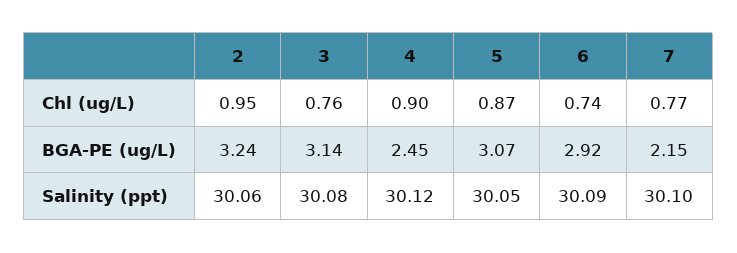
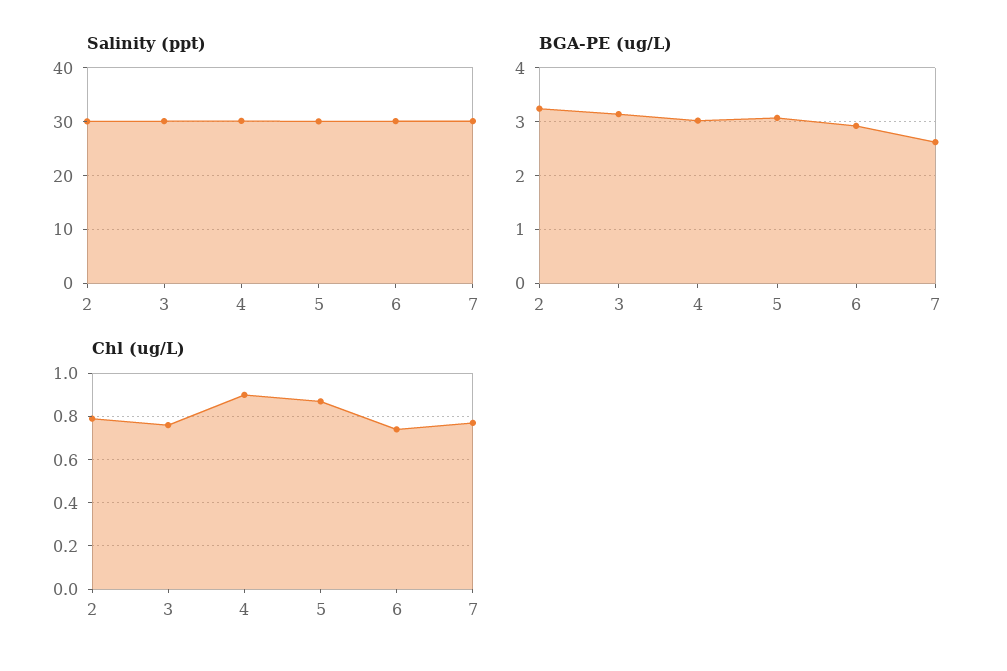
  {
    "Chl (ug/L)": {
-     "2": 0.95,
+     "2": 0.8,
      "3": 0.76,
      "4": 0.9,
      "5": 0.87,
      "6": 0.74,
      "7": 0.77
    },
    "BGA-PE (ug/L)": {
      "2": 3.24,
      "3": 3.14,
-     "4": 2.45,
+     "4": 3,
      "5": 3.07,
      "6": 2.92,
-     "7": 2.15
+     "7": 2.6
    },
    "Salinity (ppt)": {
      "2": 30.06,
      "3": 30.08,
      "4": 30.12,
      "5": 30.05,
      "6": 30.09,
      "7": 30.1
    }
  }

